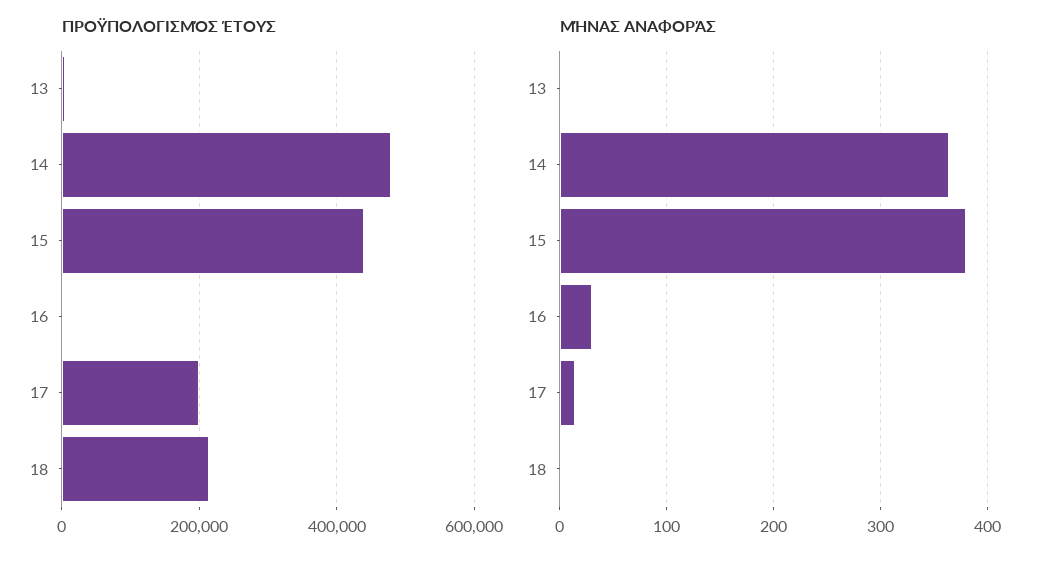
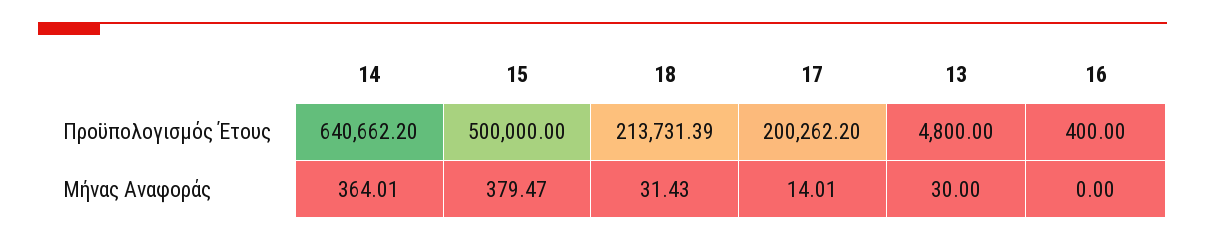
  {
    "ΠΡΟΫΠΟΛΟΓΙΣΜΌΣ ΈΤΟΥΣ": {
      "13": 4800,
-     "14": 480000,
+     "14": 640662.2,
-     "15": 440000,
+     "15": 500000,
      "16": 400,
      "17": 200262.2,
      "18": 213731.39
    },
    "ΜΉΝΑΣ ΑΝΑΦΟΡΆΣ": {
-     "13": 0,
+     "13": 30,
      "14": 364.01,
      "15": 379.47,
-     "16": 30,
+     "16": 0,
      "17": 14.01,
-     "18": 0
+     "18": 31.43
    }
  }

